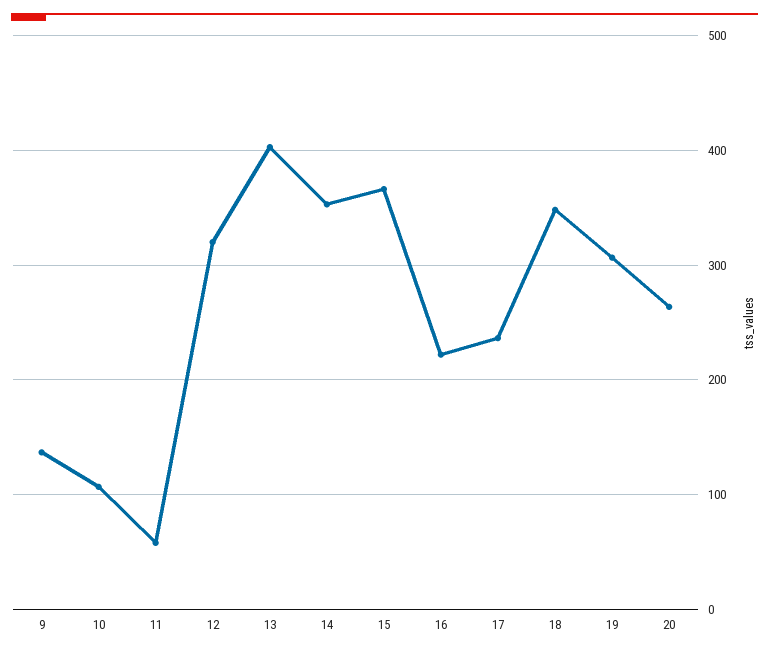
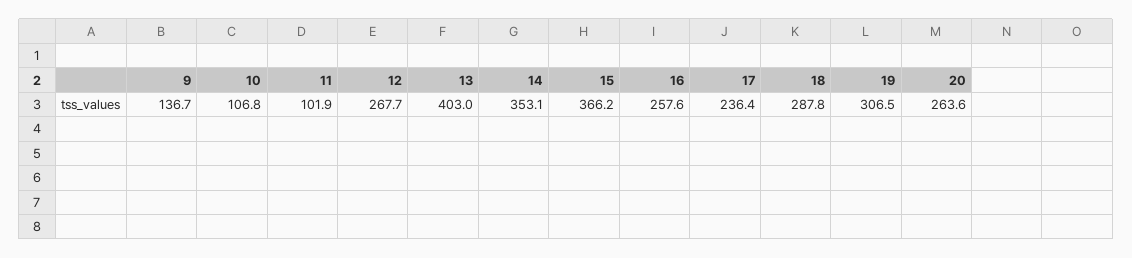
  {
    "9": 136.7,
    "10": 106.8,
-   "11": 60,
+   "11": 101.9,
-   "12": 320,
+   "12": 267.7,
    "13": 403,
    "14": 353.1,
    "15": 366.2,
-   "16": 220,
+   "16": 257.6,
    "17": 236.4,
-   "18": 350,
+   "18": 287.8,
    "19": 306.5,
    "20": 263.6
  }

